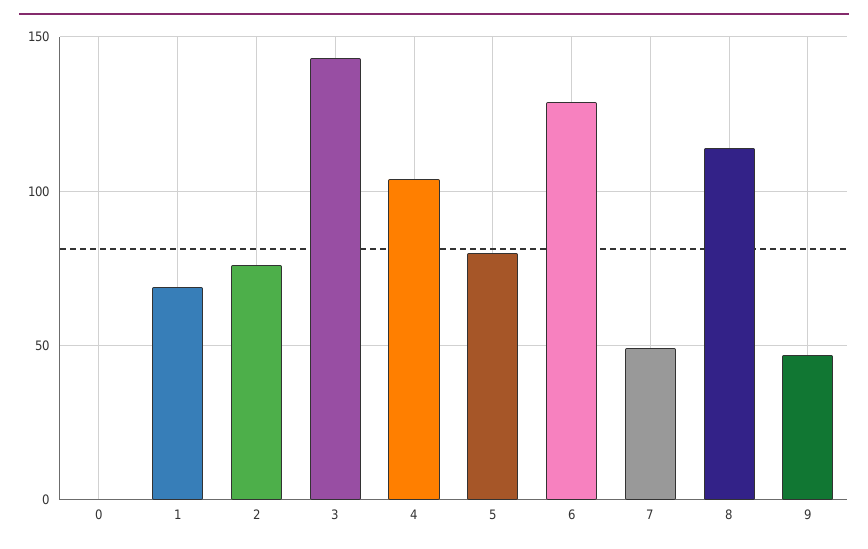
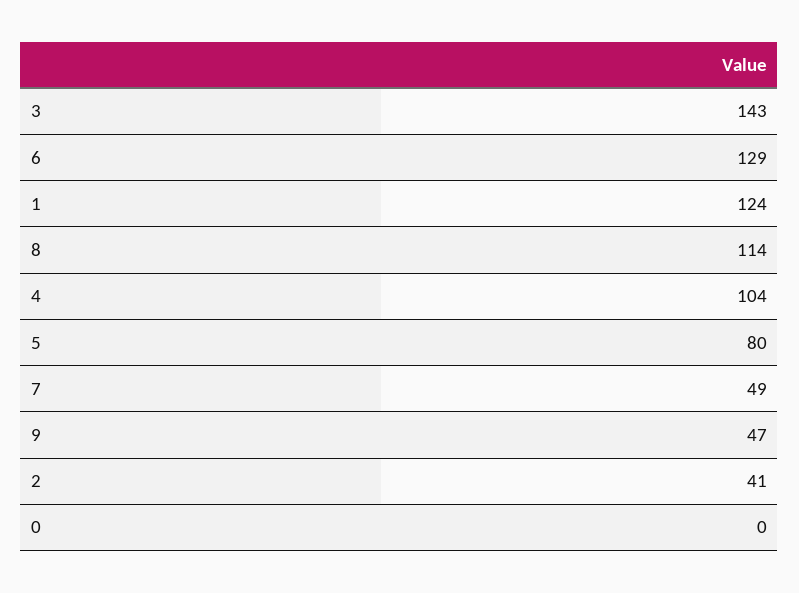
  {
    "0": 0,
-   "1": 70,
+   "1": 124,
-   "2": 75,
+   "2": 41,
    "3": 143,
    "4": 104,
    "5": 80,
    "6": 129,
    "7": 49,
    "8": 114,
    "9": 47
  }

